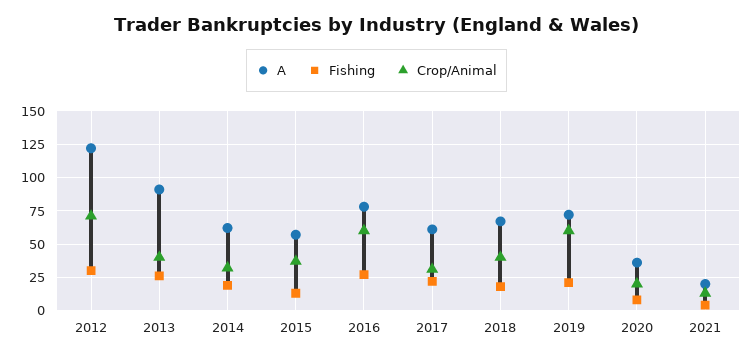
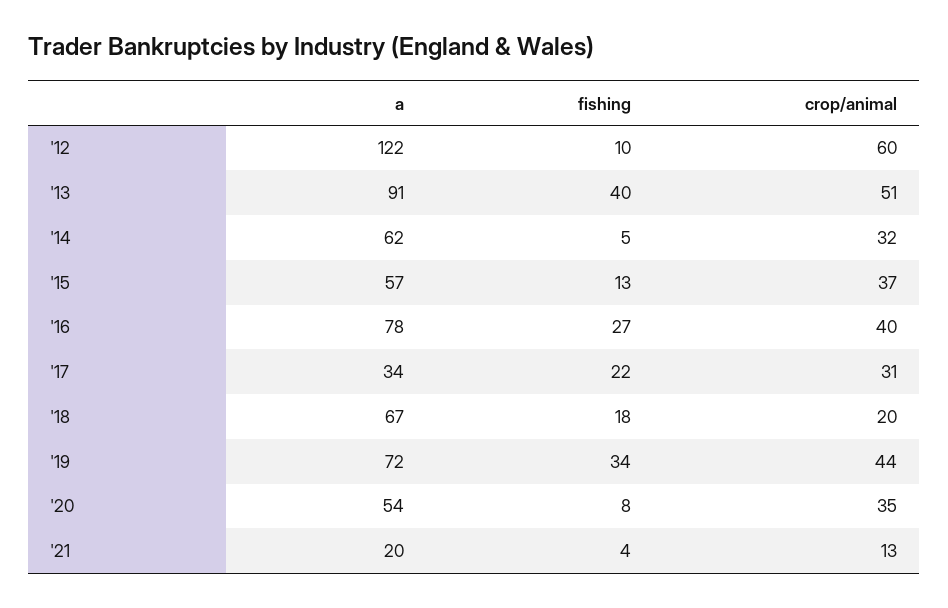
  {
    "A": {
      "2012": 122,
      "2013": 91,
      "2014": 62,
      "2015": 57,
      "2016": 78,
-     "2017": 60,
+     "2017": 34,
      "2018": 67,
      "2019": 72,
-     "2020": 35,
+     "2020": 54,
      "2021": 20
    },
    "Fishing": {
-     "2012": 30,
+     "2012": 10,
-     "2013": 25,
+     "2013": 40,
-     "2014": 20,
+     "2014": 5,
      "2015": 13,
      "2016": 27,
      "2017": 22,
      "2018": 18,
-     "2019": 20,
+     "2019": 34,
      "2020": 8,
      "2021": 4
    },
    "Crop/Animal": {
-     "2012": 70,
+     "2012": 60,
-     "2013": 40,
+     "2013": 51,
      "2014": 32,
      "2015": 37,
-     "2016": 60,
+     "2016": 40,
      "2017": 31,
-     "2018": 40,
+     "2018": 20,
-     "2019": 60,
+     "2019": 44,
-     "2020": 20,
+     "2020": 35,
      "2021": 13
    }
  }

